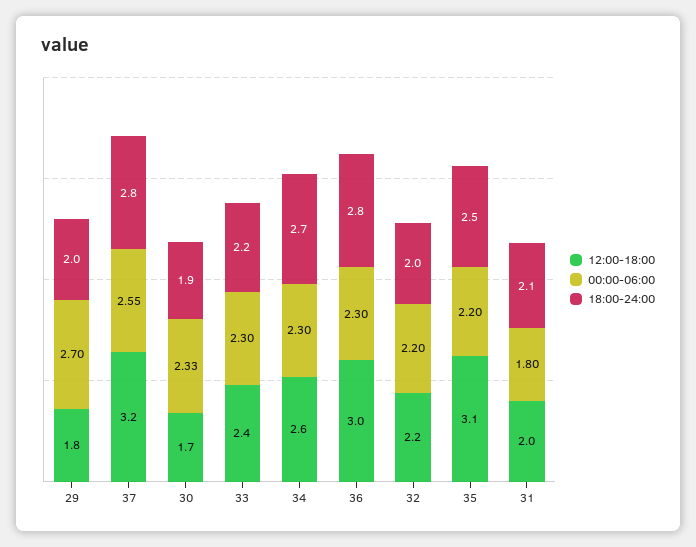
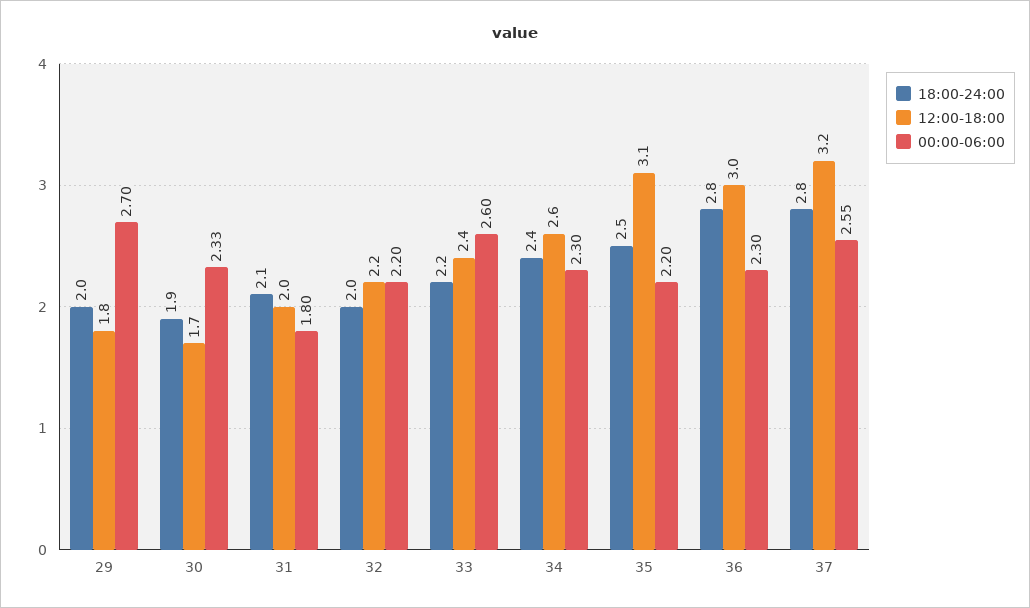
  {
    "12:00-18:00": {
      "29": 1.8,
      "37": 3.2,
      "30": 1.7,
      "33": 2.4,
      "34": 2.6,
      "36": 3,
      "32": 2.2,
      "35": 3.1,
      "31": 2
    },
    "00:00-06:00": {
      "29": 2.7,
      "37": 2.55,
      "30": 2.33,
-     "33": 2.3,
+     "33": 2.6,
      "34": 2.3,
      "36": 2.3,
      "32": 2.2,
      "35": 2.2,
      "31": 1.8
    },
    "18:00-24:00": {
      "29": 2,
      "37": 2.8,
      "30": 1.9,
      "33": 2.2,
-     "34": 2.7,
+     "34": 2.4,
      "36": 2.8,
      "32": 2,
      "35": 2.5,
      "31": 2.1
    }
  }

